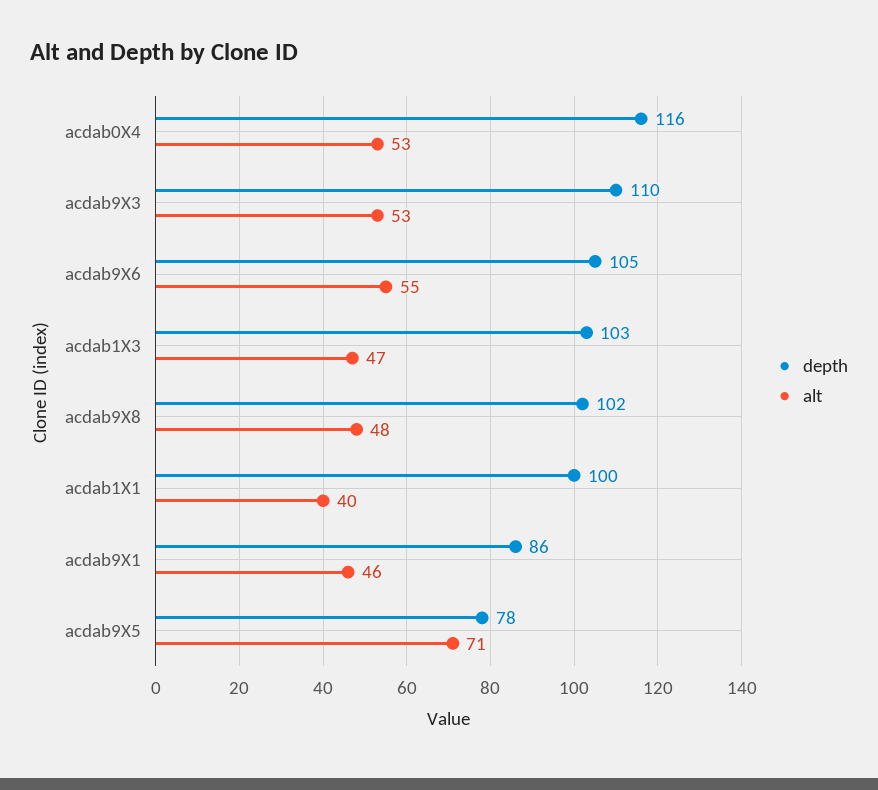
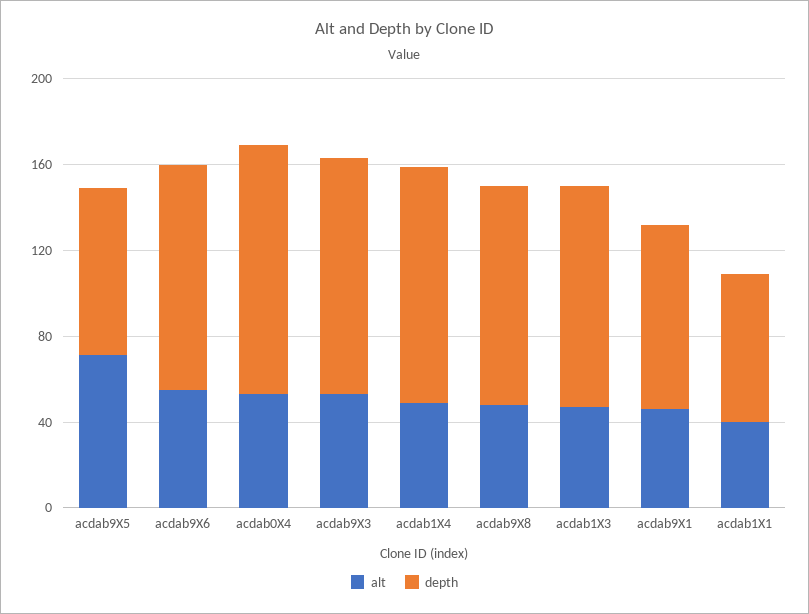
  {
    "depth": {
      "acdab0X4": 116,
      "acdab9X3": 110,
      "acdab9X6": 105,
      "acdab1X3": 103,
      "acdab9X8": 102,
-     "acdab1X1": 100,
+     "acdab1X1": 70,
      "acdab9X1": 86,
-     "acdab9X5": 78
+     "acdab9X5": 78,
+     "acdab1X4": 110
    },
    "alt": {
      "acdab0X4": 53,
      "acdab9X3": 53,
      "acdab9X6": 55,
      "acdab1X3": 47,
      "acdab9X8": 48,
      "acdab1X1": 40,
      "acdab9X1": 46,
-     "acdab9X5": 71
+     "acdab9X5": 71,
+     "acdab1X4": 50
    }
  }

